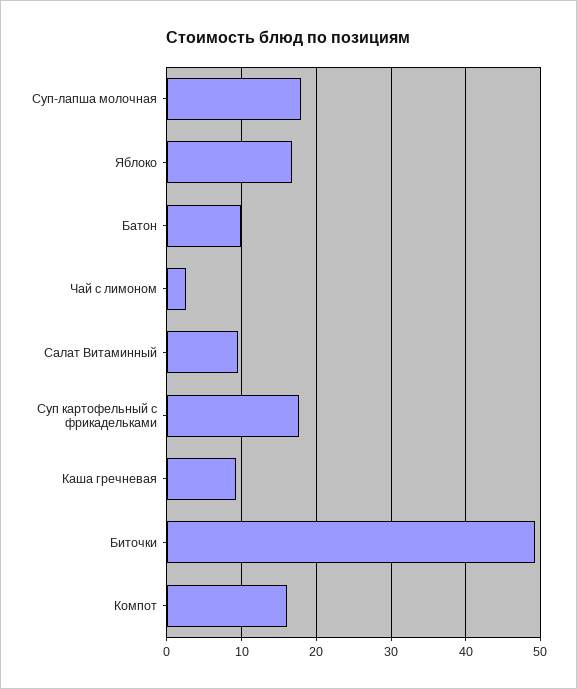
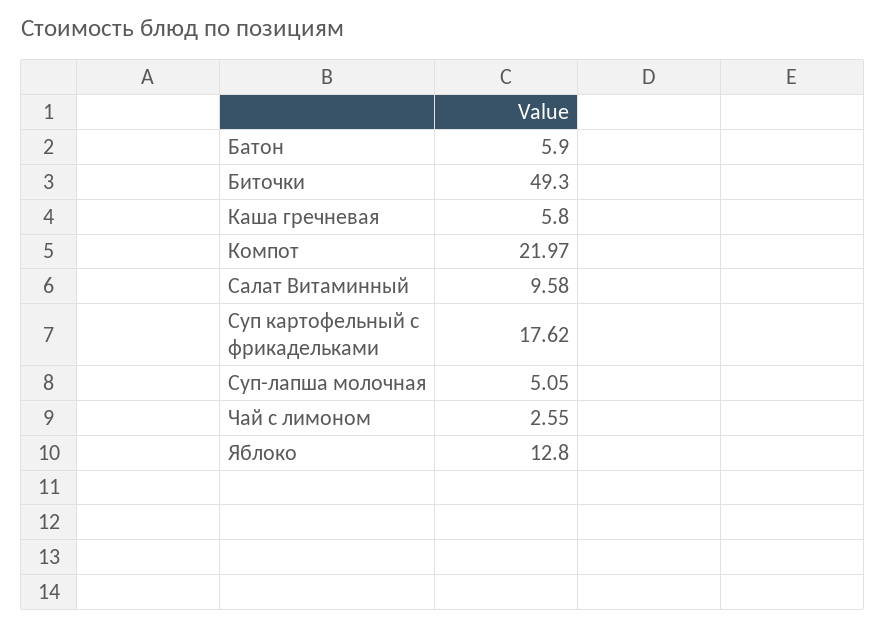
  {
-   "Суп-лапша молочная": 18,
+   "Суп-лапша молочная": 5.05,
-   "Яблоко": 17,
+   "Яблоко": 12.8,
-   "Батон": 10,
+   "Батон": 5.9,
    "Чай с лимоном": 2.55,
    "Салат Витаминный": 9.58,
    "Суп картофельный с фрикадельками": 17.62,
-   "Каша гречневая": 9,
+   "Каша гречневая": 5.8,
    "Биточки": 49.3,
-   "Компот": 16
+   "Компот": 21.97
  }

